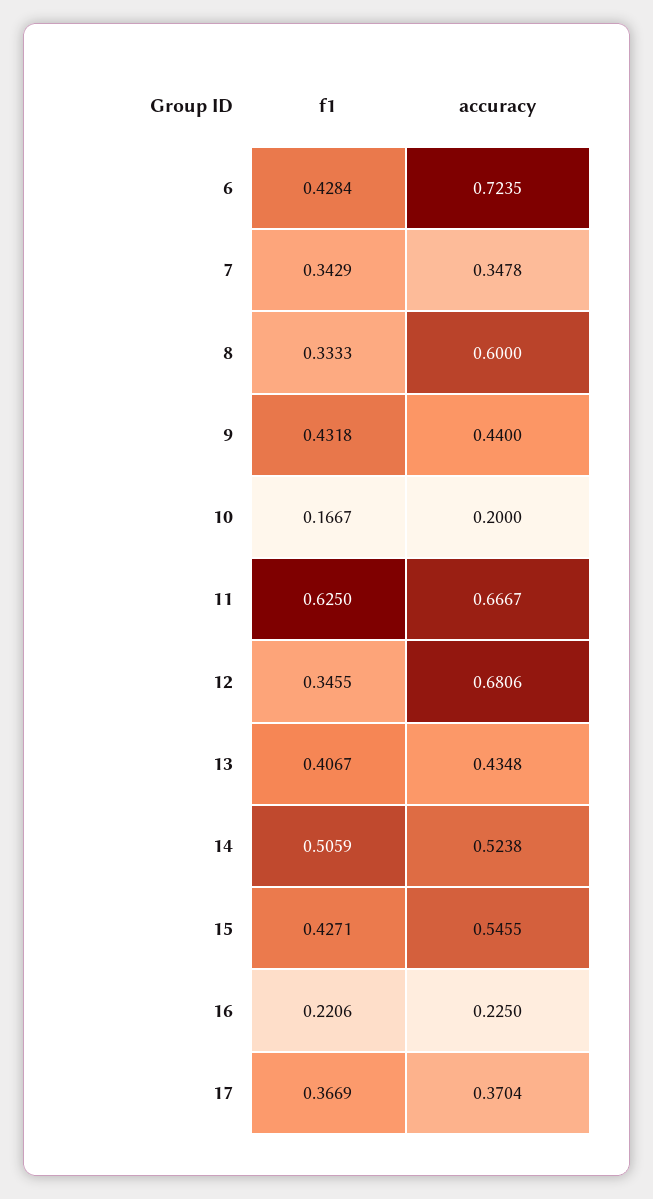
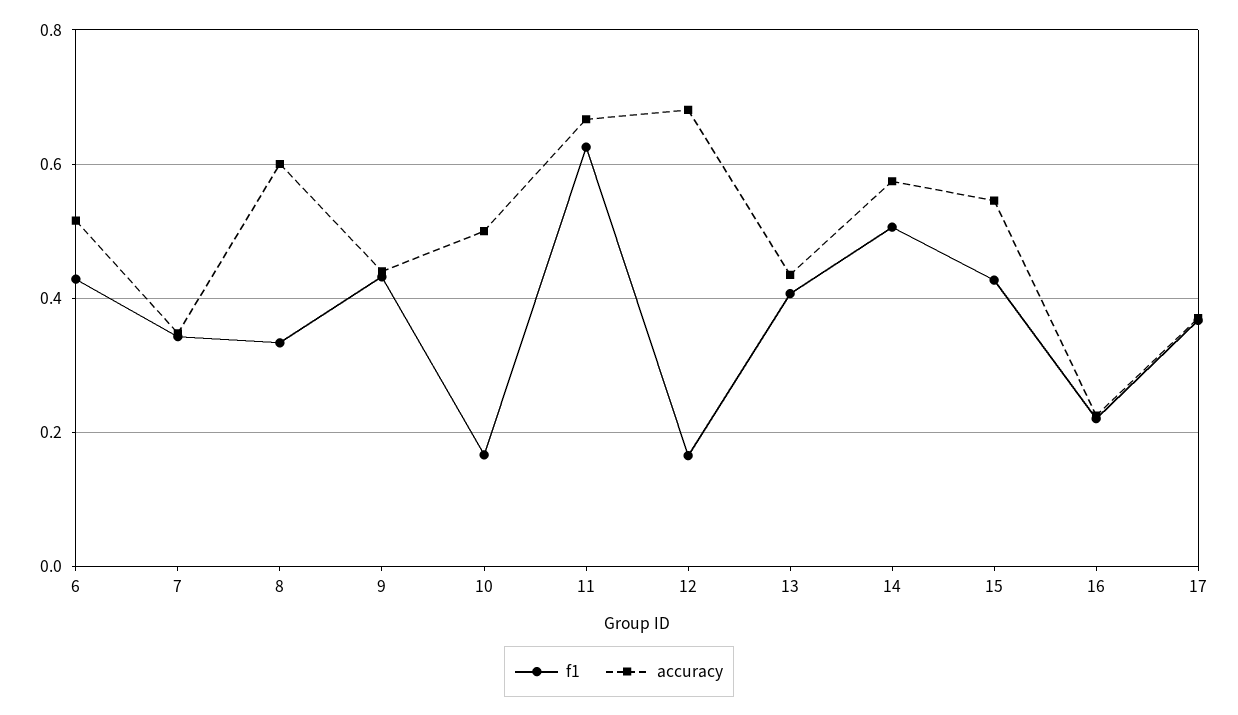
  {
    "f1": {
      "6": 0.4284,
      "7": 0.3429,
      "8": 0.3333,
      "9": 0.4318,
      "10": 0.1667,
      "11": 0.625,
-     "12": 0.3455,
+     "12": 0.16,
      "13": 0.4067,
      "14": 0.5059,
      "15": 0.4271,
      "16": 0.2206,
      "17": 0.3669
    },
    "accuracy": {
-     "6": 0.7235,
+     "6": 0.52,
      "7": 0.3478,
      "8": 0.6,
      "9": 0.44,
-     "10": 0.2,
+     "10": 0.5,
      "11": 0.6667,
      "12": 0.6806,
      "13": 0.4348,
-     "14": 0.5238,
+     "14": 0.58,
      "15": 0.5455,
      "16": 0.225,
      "17": 0.3704
    }
  }

